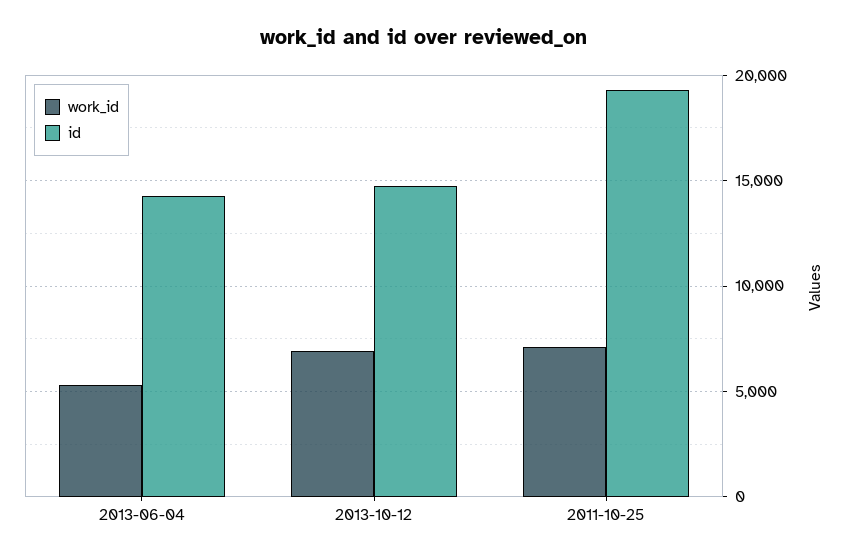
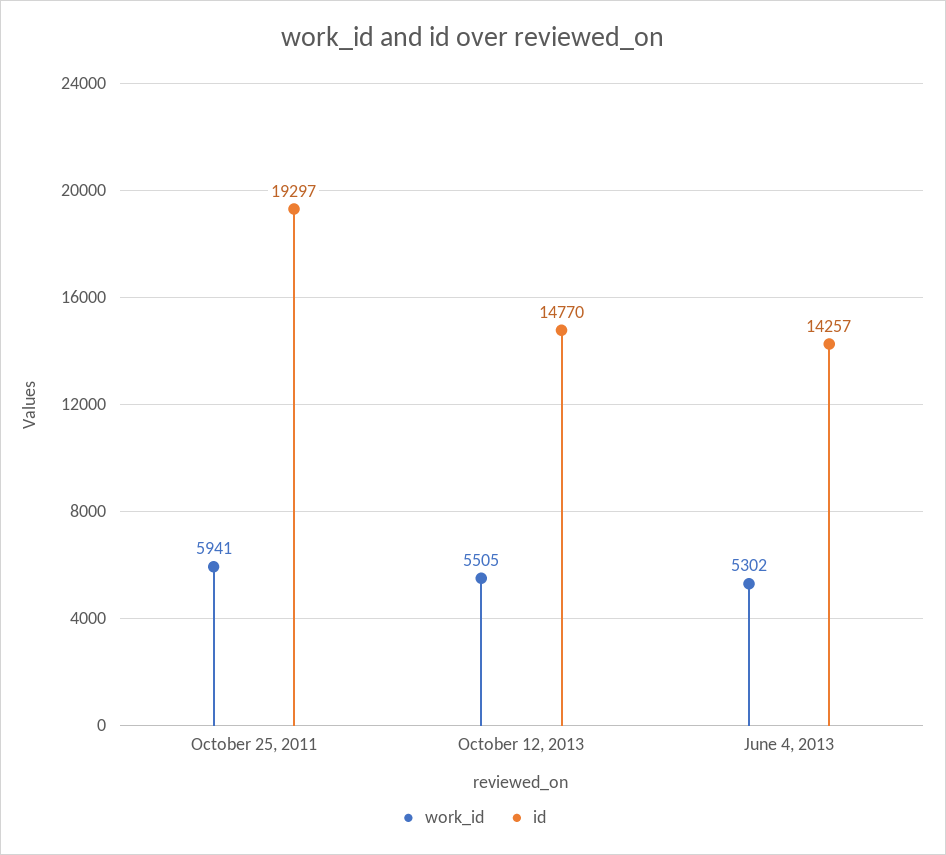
  {
    "work_id": {
      "2013-06-04": 5302,
-     "2013-10-12": 7000,
+     "2013-10-12": 5505,
-     "2011-10-25": 7000
+     "2011-10-25": 5941
    },
    "id": {
      "2013-06-04": 14257,
      "2013-10-12": 14770,
      "2011-10-25": 19297
    }
  }

